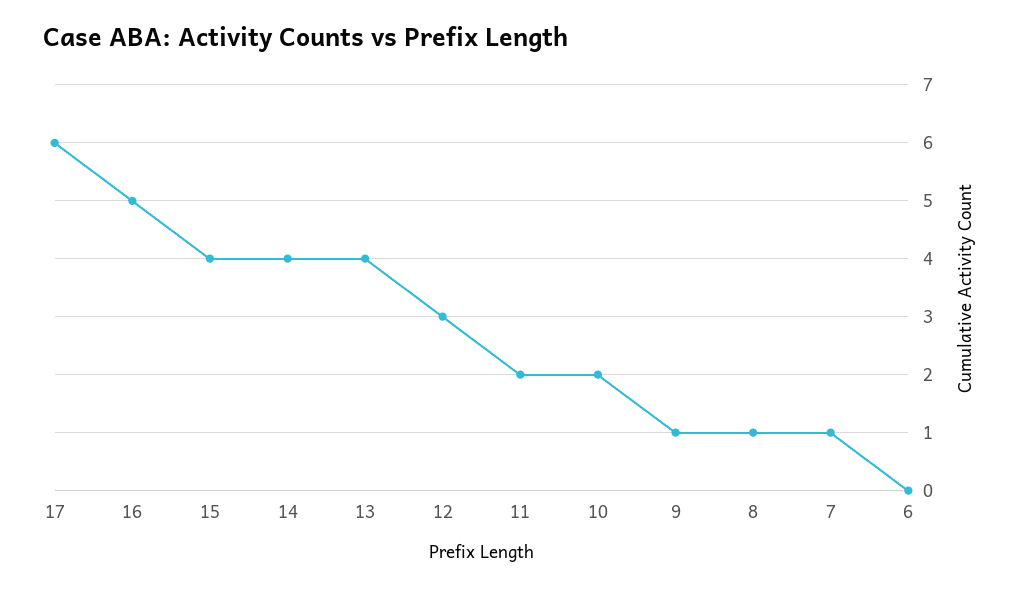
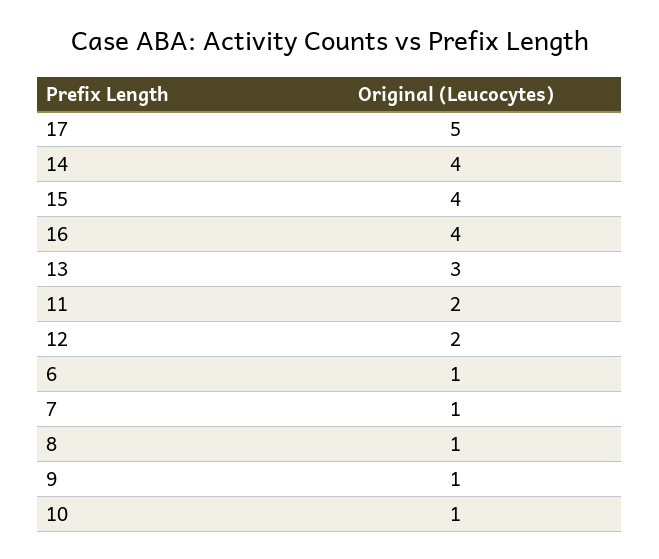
  {
-   "17": 6,
+   "17": 5,
-   "16": 5,
+   "16": 4,
    "15": 4,
    "14": 4,
-   "13": 4,
+   "13": 3,
-   "12": 3,
+   "12": 2,
    "11": 2,
-   "10": 2,
+   "10": 1,
    "9": 1,
    "8": 1,
    "7": 1,
-   "6": 0
+   "6": 1
  }

